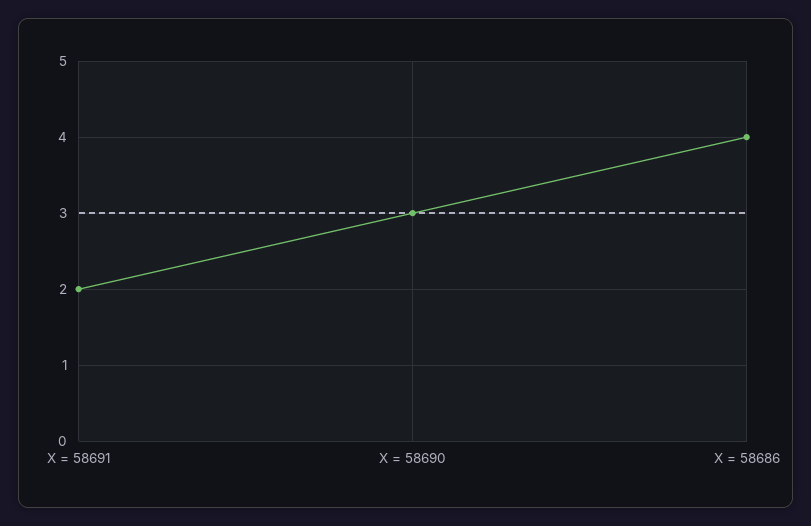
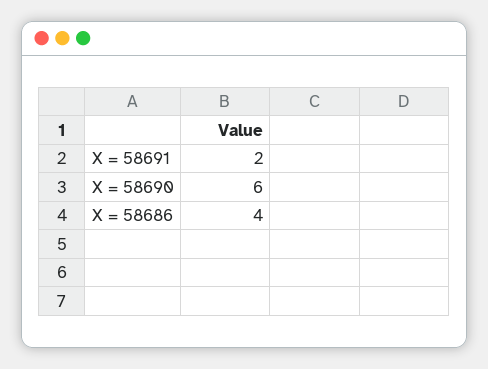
  {
    "X = 58691": 2,
-   "X = 58690": 3,
+   "X = 58690": 6,
    "X = 58686": 4
  }

